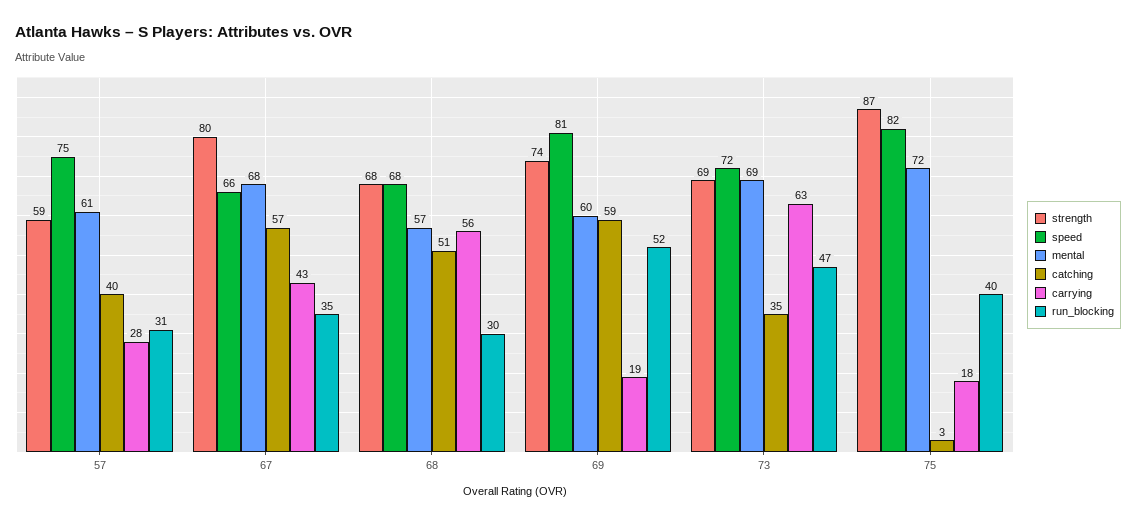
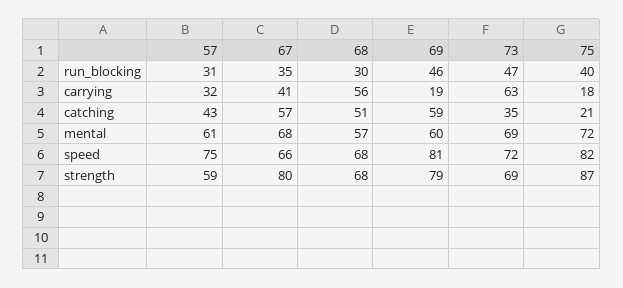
  {
    "strength": {
      "57": 59,
      "67": 80,
      "68": 68,
-     "69": 74,
+     "69": 79,
      "73": 69,
      "75": 87
    },
    "speed": {
      "57": 75,
      "67": 66,
      "68": 68,
      "69": 81,
      "73": 72,
      "75": 82
    },
    "mental": {
      "57": 61,
      "67": 68,
      "68": 57,
      "69": 60,
      "73": 69,
      "75": 72
    },
    "catching": {
-     "57": 40,
+     "57": 43,
      "67": 57,
      "68": 51,
      "69": 59,
      "73": 35,
-     "75": 3
+     "75": 21
    },
    "carrying": {
-     "57": 28,
+     "57": 32,
-     "67": 43,
+     "67": 41,
      "68": 56,
      "69": 19,
      "73": 63,
      "75": 18
    },
    "run_blocking": {
      "57": 31,
      "67": 35,
      "68": 30,
-     "69": 52,
+     "69": 46,
      "73": 47,
      "75": 40
    }
  }

